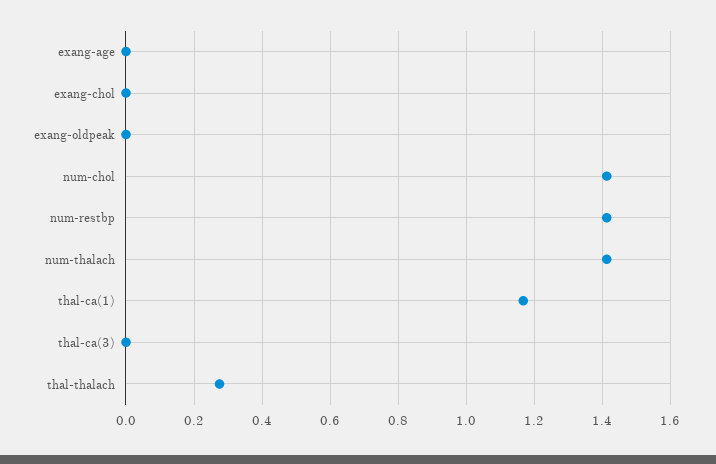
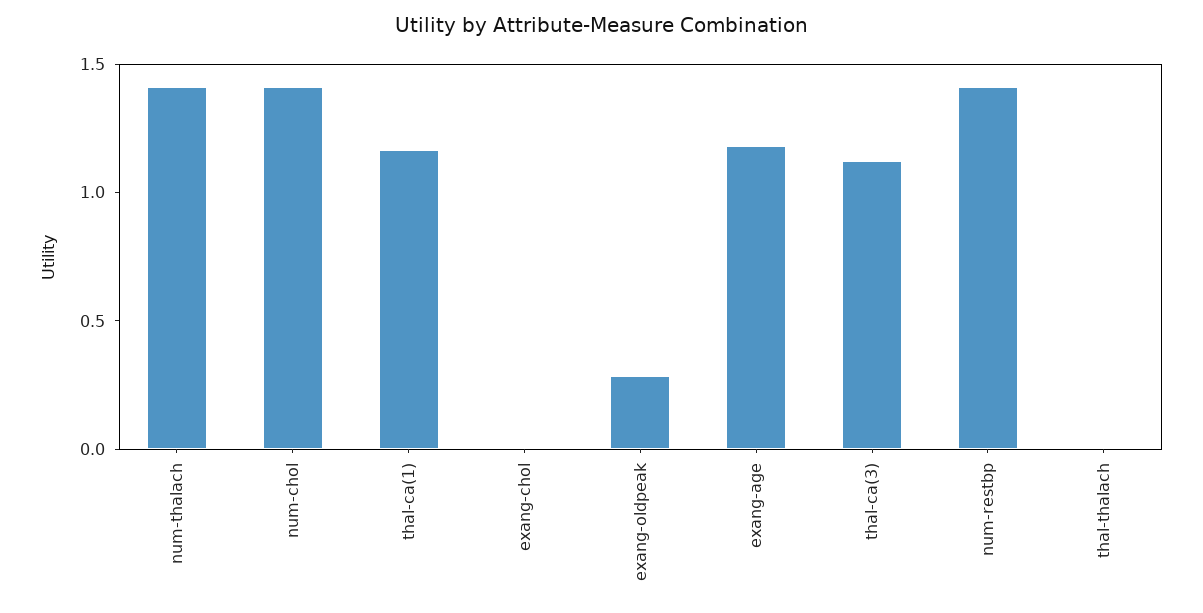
  {
-   "exang-age": 0,
+   "exang-age": 1.2,
    "exang-chol": 0,
-   "exang-oldpeak": 0,
+   "exang-oldpeak": 0.3,
    "num-chol": 1.42,
    "num-restbp": 1.42,
    "num-thalach": 1.42,
    "thal-ca(1)": 1.16,
-   "thal-ca(3)": 0,
+   "thal-ca(3)": 1.1,
-   "thal-thalach": 0.28
+   "thal-thalach": 0
  }

